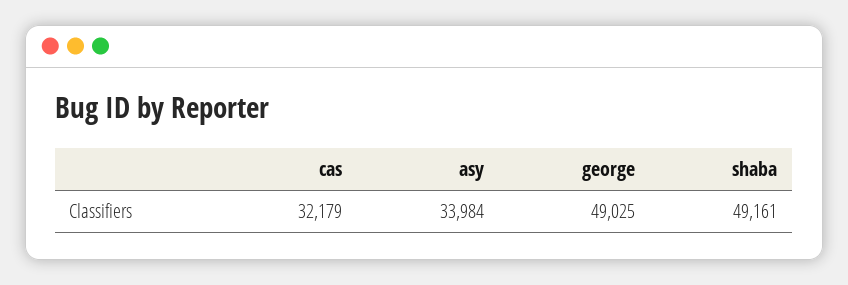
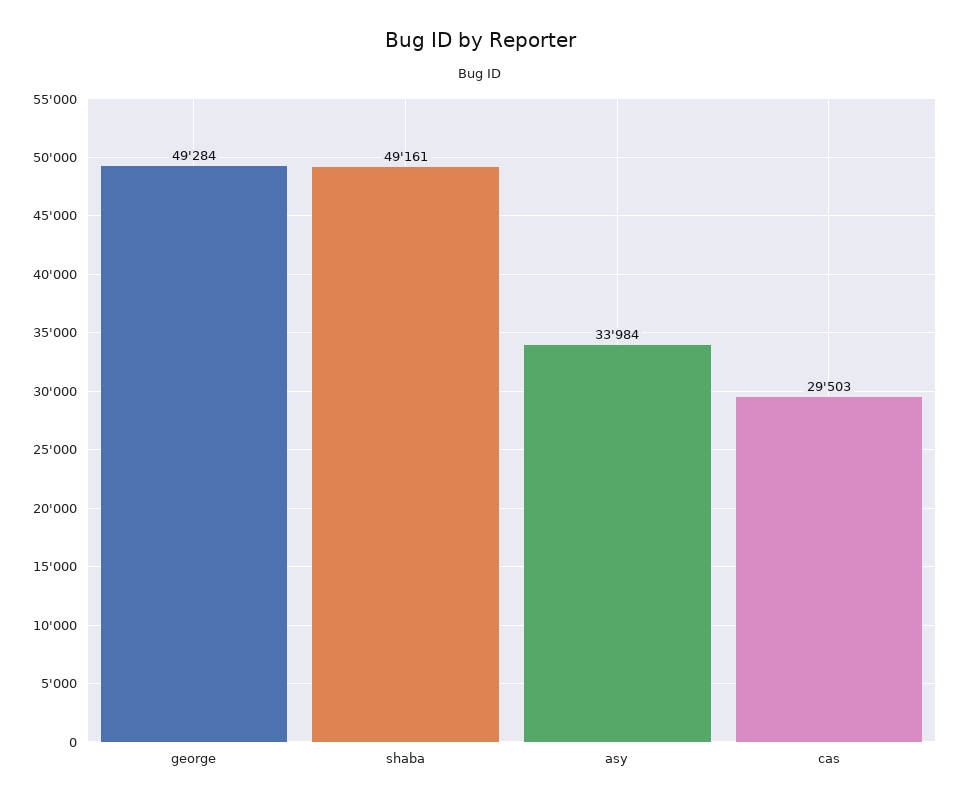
  {
-   "cas": 32179,
+   "cas": 29503,
    "asy": 33984,
-   "george": 49025,
+   "george": 49284,
    "shaba": 49161
  }

